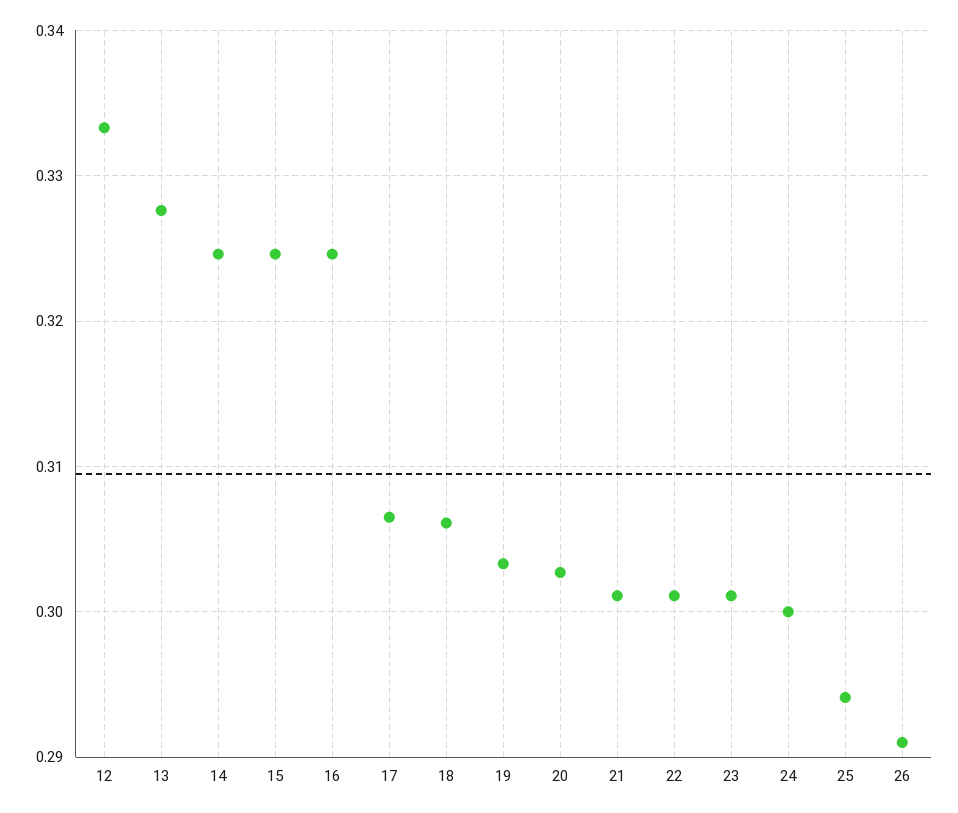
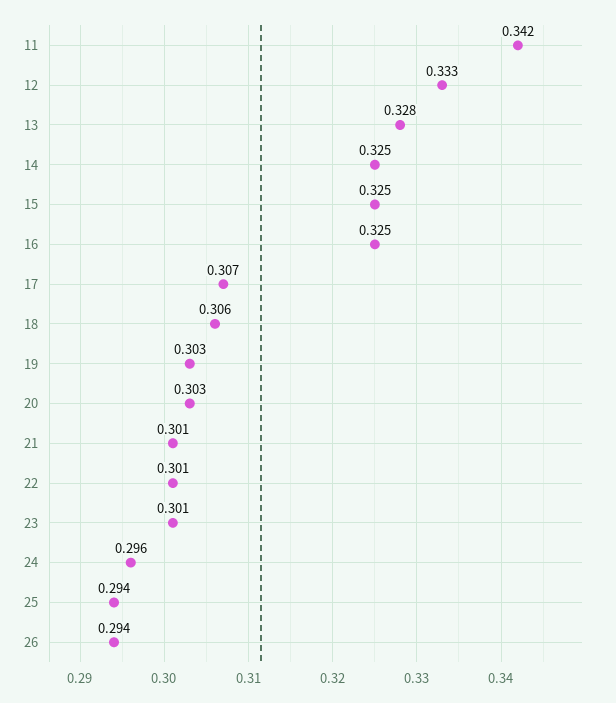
  {
    "12": 0.333,
    "13": 0.328,
    "14": 0.325,
    "15": 0.325,
    "16": 0.325,
    "17": 0.307,
    "18": 0.306,
    "19": 0.303,
    "20": 0.303,
    "21": 0.301,
    "22": 0.301,
    "23": 0.301,
-   "24": 0.3,
+   "24": 0.296,
    "25": 0.294,
-   "26": 0.291
+   "26": 0.294,
+   "11": 0.342
  }

